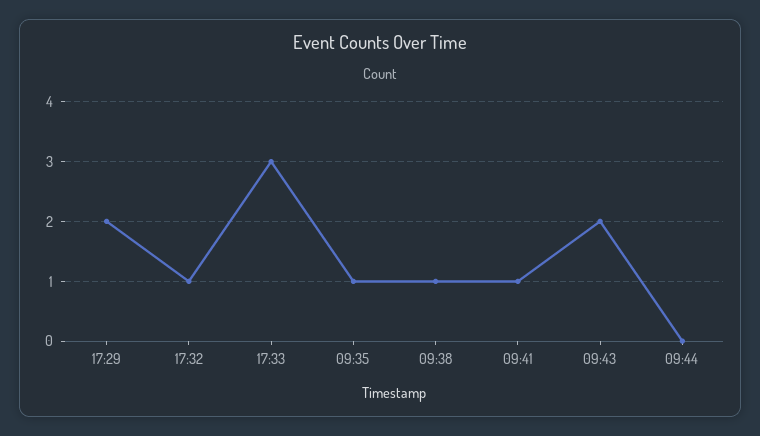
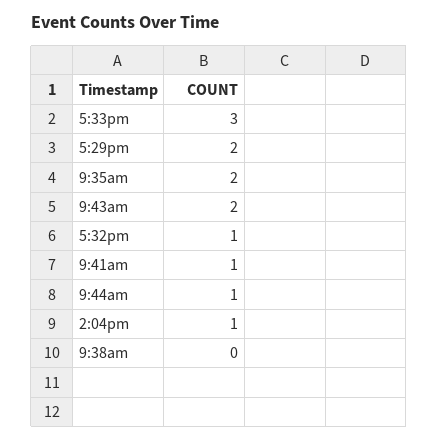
  {
    "17:29": 2,
    "17:32": 1,
    "17:33": 3,
-   "09:35": 1,
+   "09:35": 2,
-   "09:38": 1,
+   "09:38": 0,
    "09:41": 1,
    "09:43": 2,
-   "09:44": 0
+   "09:44": 1,
+   "2:04pm": 1
  }

